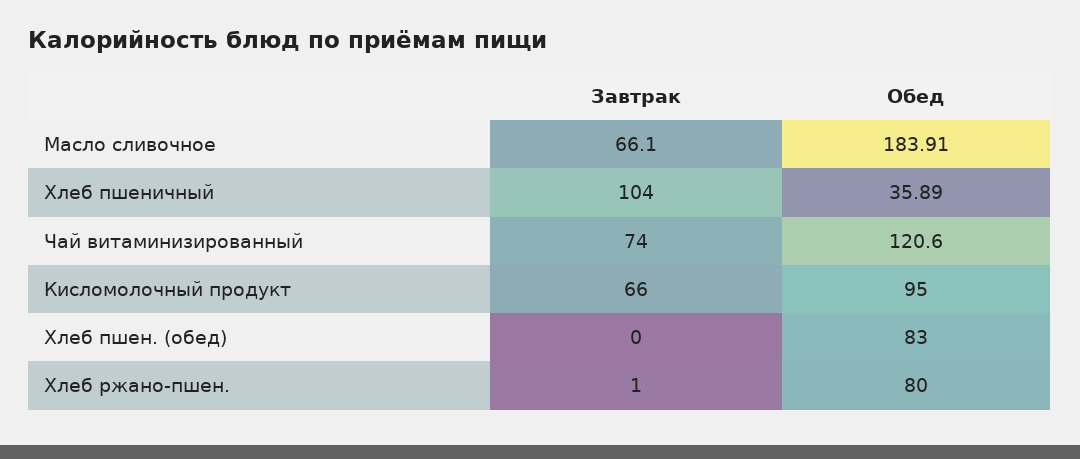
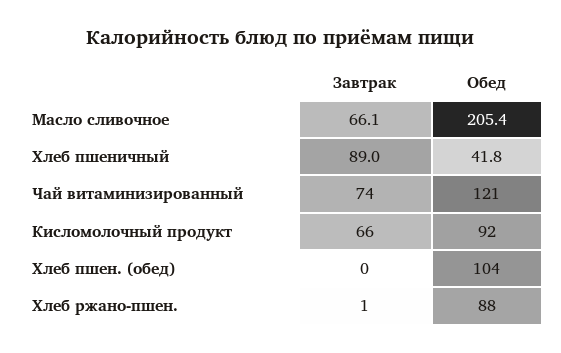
  {
    "Завтрак": {
      "Масло сливочное": 66.1,
-     "Хлеб пшеничный": 104,
+     "Хлеб пшеничный": 89,
      "Чай витаминизированный": 74,
      "Кисломолочный продукт": 66,
      "Хлеб пшен. (обед)": 0,
      "Хлеб ржано-пшен.": 1
    },
    "Обед": {
-     "Масло сливочное": 183.91,
+     "Масло сливочное": 205.4,
-     "Хлеб пшеничный": 35.89,
+     "Хлеб пшеничный": 41.8,
      "Чай витаминизированный": 120.6,
-     "Кисломолочный продукт": 95,
+     "Кисломолочный продукт": 92,
-     "Хлеб пшен. (обед)": 83,
+     "Хлеб пшен. (обед)": 104,
-     "Хлеб ржано-пшен.": 80
+     "Хлеб ржано-пшен.": 88
    }
  }

